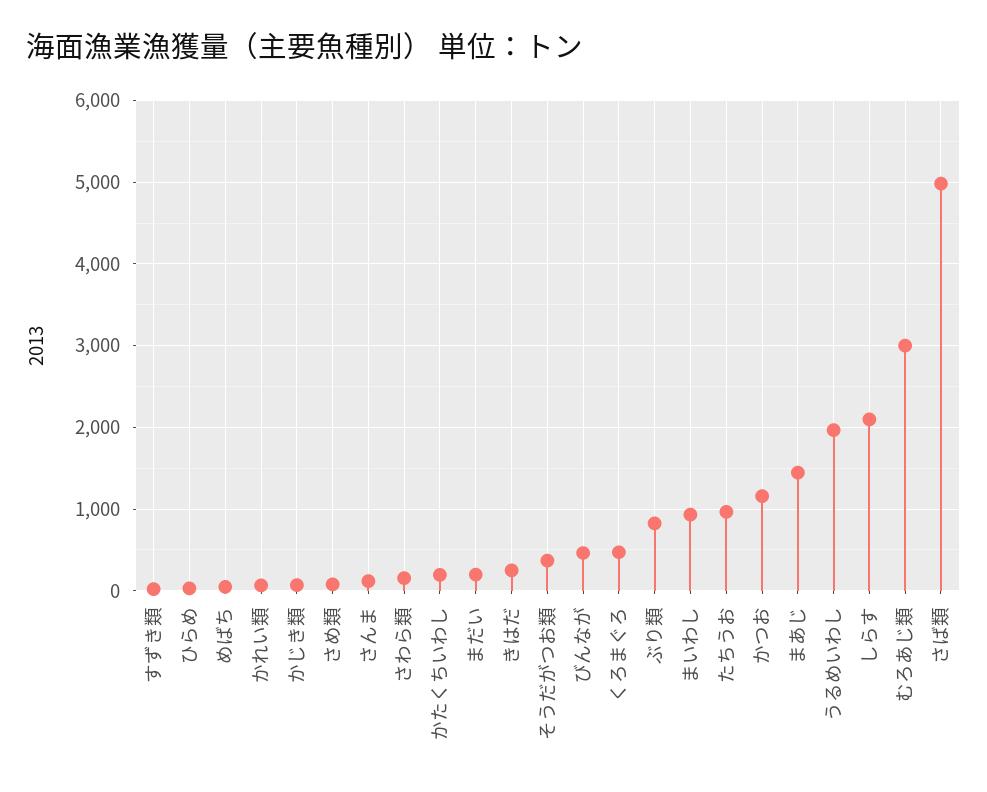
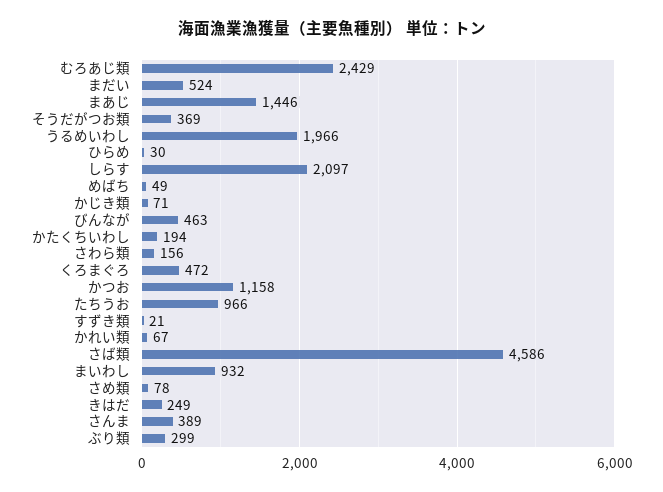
  {
    "すずき類": 21,
    "ひらめ": 30,
    "めばち": 49,
    "かれい類": 67,
    "かじき類": 71,
    "さめ類": 78,
-   "さんま": 100,
+   "さんま": 389,
    "さわら類": 156,
    "かたくちいわし": 194,
-   "まだい": 200,
+   "まだい": 524,
    "きはだ": 249,
    "そうだがつお類": 369,
    "びんなが": 463,
    "くろまぐろ": 472,
-   "ぶり類": 800,
+   "ぶり類": 299,
    "まいわし": 932,
    "たちうお": 966,
    "かつお": 1158,
    "まあじ": 1446,
    "うるめいわし": 1966,
    "しらす": 2097,
-   "むろあじ類": 3000,
+   "むろあじ類": 2429,
-   "さば類": 5000
+   "さば類": 4586
  }

